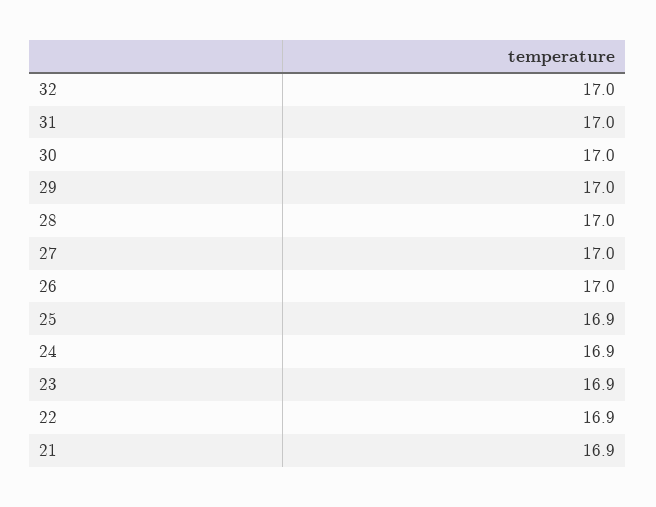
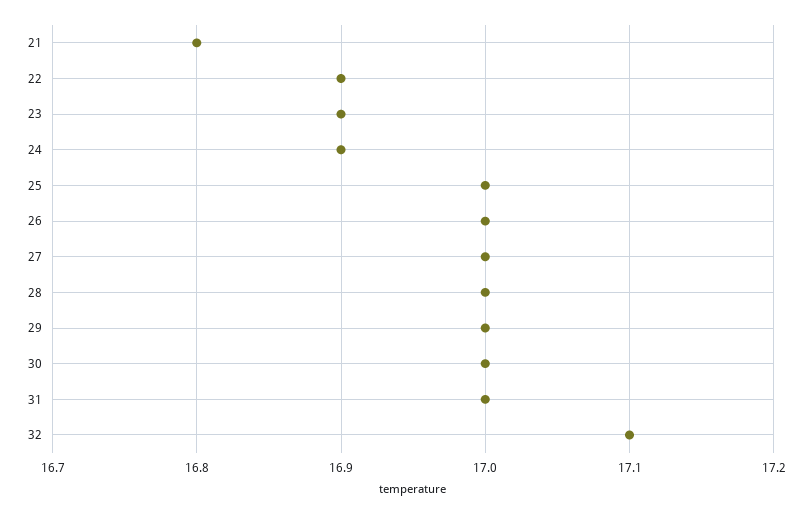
  {
-   "32": 17,
+   "32": 17.1,
    "31": 17,
    "30": 17,
    "29": 17,
    "28": 17,
    "27": 17,
    "26": 17,
-   "25": 16.9,
+   "25": 17,
    "24": 16.9,
    "23": 16.9,
    "22": 16.9,
-   "21": 16.9
+   "21": 16.8
  }

